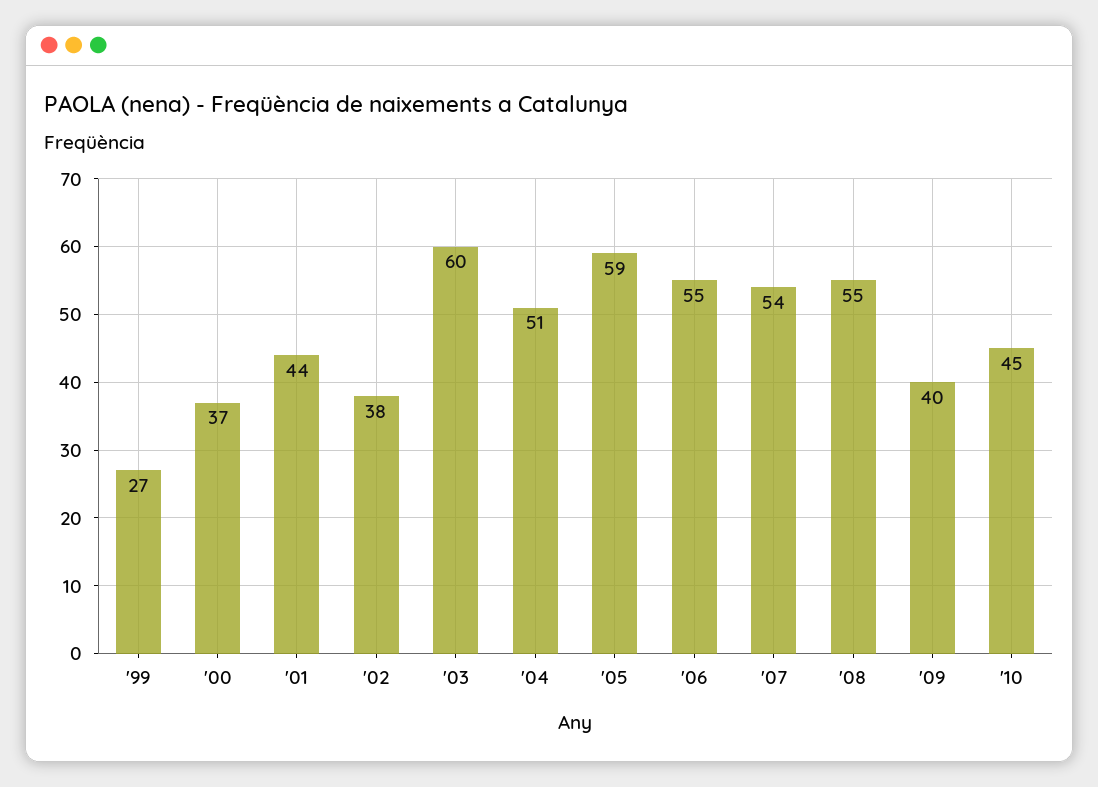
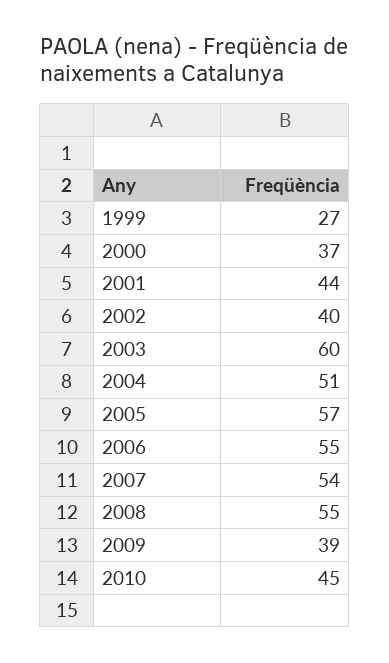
  {
    "'99": 27,
    "'00": 37,
    "'01": 44,
-   "'02": 38,
+   "'02": 40,
    "'03": 60,
    "'04": 51,
-   "'05": 59,
+   "'05": 57,
    "'06": 55,
    "'07": 54,
    "'08": 55,
-   "'09": 40,
+   "'09": 39,
    "'10": 45
  }

